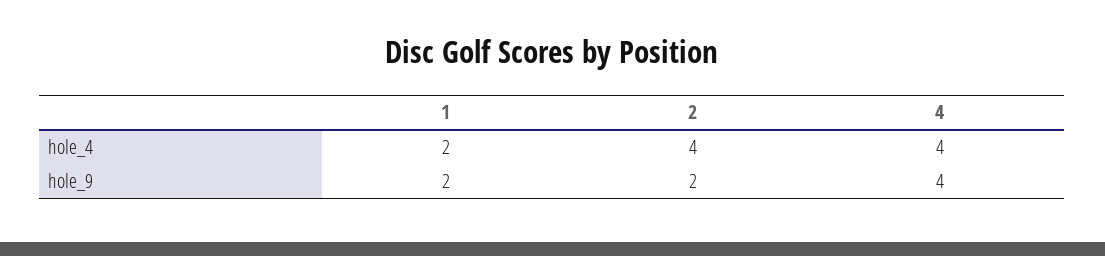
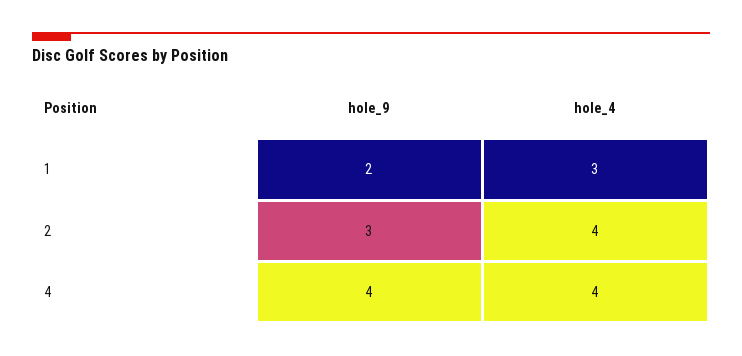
  {
    "1": {
-     "hole_4": 2,
+     "hole_4": 3,
      "hole_9": 2
    },
    "2": {
      "hole_4": 4,
-     "hole_9": 2
+     "hole_9": 3
    },
    "4": {
      "hole_4": 4,
      "hole_9": 4
    }
  }

